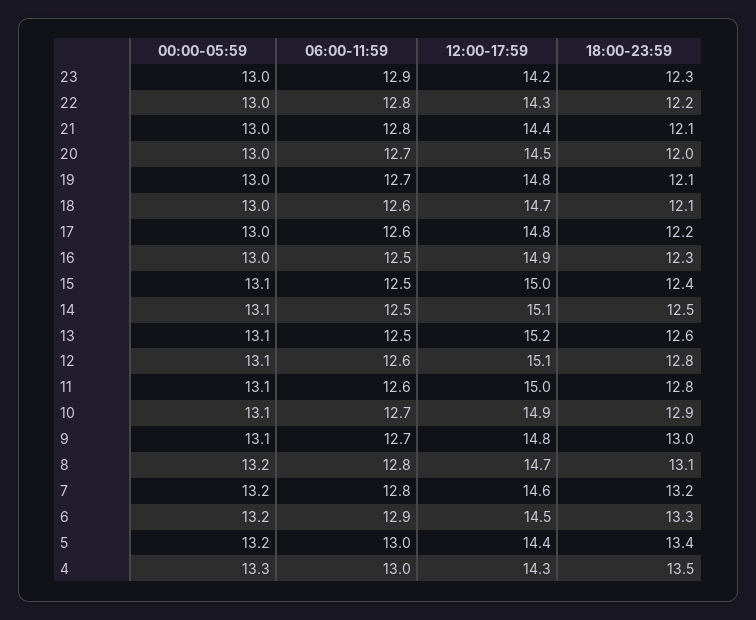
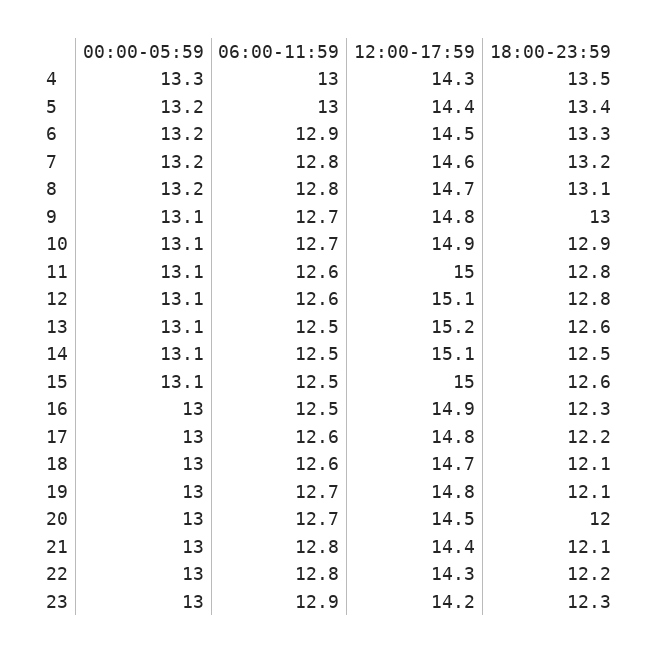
  {
    "00:00-05:59": {
      "23": 13,
      "22": 13,
      "21": 13,
      "20": 13,
      "19": 13,
      "18": 13,
      "17": 13,
      "16": 13,
      "15": 13.1,
      "14": 13.1,
      "13": 13.1,
      "12": 13.1,
      "11": 13.1,
      "10": 13.1,
      "9": 13.1,
      "8": 13.2,
      "7": 13.2,
      "6": 13.2,
      "5": 13.2,
      "4": 13.3
    },
    "06:00-11:59": {
      "23": 12.9,
      "22": 12.8,
      "21": 12.8,
      "20": 12.7,
      "19": 12.7,
      "18": 12.6,
      "17": 12.6,
      "16": 12.5,
      "15": 12.5,
      "14": 12.5,
      "13": 12.5,
      "12": 12.6,
      "11": 12.6,
      "10": 12.7,
      "9": 12.7,
      "8": 12.8,
      "7": 12.8,
      "6": 12.9,
      "5": 13,
      "4": 13
    },
    "12:00-17:59": {
      "23": 14.2,
      "22": 14.3,
      "21": 14.4,
      "20": 14.5,
      "19": 14.8,
      "18": 14.7,
      "17": 14.8,
      "16": 14.9,
      "15": 15,
      "14": 15.1,
      "13": 15.2,
      "12": 15.1,
      "11": 15,
      "10": 14.9,
      "9": 14.8,
      "8": 14.7,
      "7": 14.6,
      "6": 14.5,
      "5": 14.4,
      "4": 14.3
    },
    "18:00-23:59": {
      "23": 12.3,
      "22": 12.2,
      "21": 12.1,
      "20": 12,
      "19": 12.1,
      "18": 12.1,
      "17": 12.2,
      "16": 12.3,
-     "15": 12.4,
+     "15": 12.6,
      "14": 12.5,
      "13": 12.6,
      "12": 12.8,
      "11": 12.8,
      "10": 12.9,
      "9": 13,
      "8": 13.1,
      "7": 13.2,
      "6": 13.3,
      "5": 13.4,
      "4": 13.5
    }
  }

